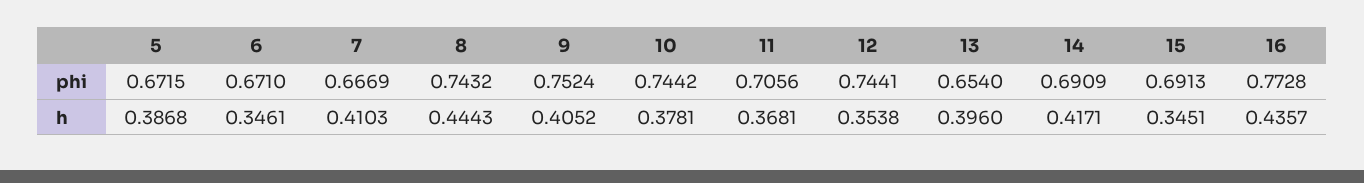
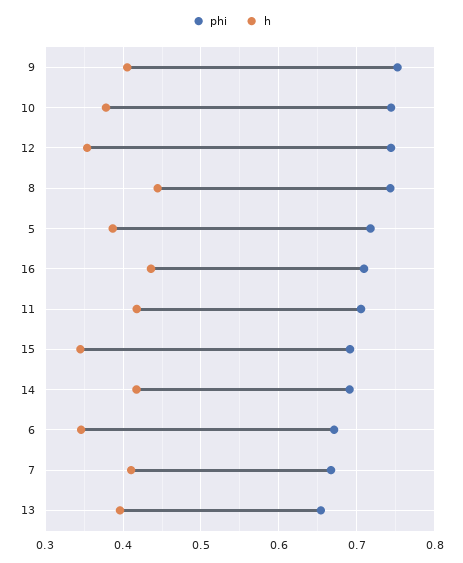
  {
    "phi": {
-     "5": 0.6715,
+     "5": 0.72,
      "6": 0.671,
      "7": 0.6669,
      "8": 0.7432,
      "9": 0.7524,
      "10": 0.7442,
      "11": 0.7056,
      "12": 0.7441,
      "13": 0.654,
      "14": 0.6909,
      "15": 0.6913,
-     "16": 0.7728
+     "16": 0.71
    },
    "h": {
      "5": 0.3868,
      "6": 0.3461,
      "7": 0.4103,
      "8": 0.4443,
      "9": 0.4052,
      "10": 0.3781,
-     "11": 0.3681,
+     "11": 0.42,
      "12": 0.3538,
      "13": 0.396,
      "14": 0.4171,
      "15": 0.3451,
      "16": 0.4357
    }
  }

